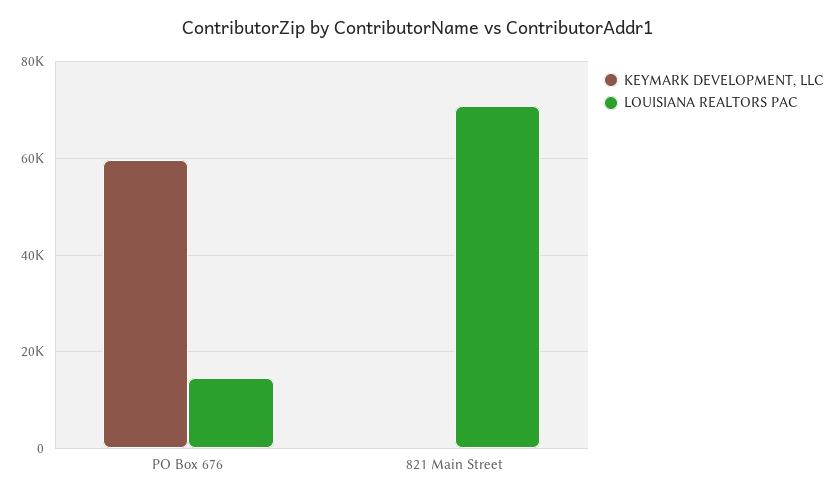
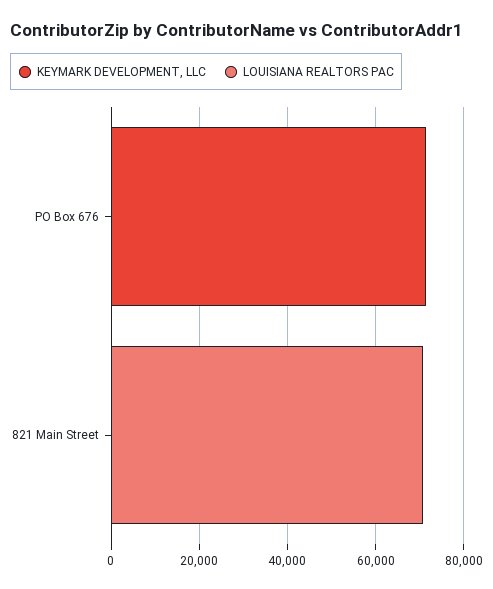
  {
    "KEYMARK DEVELOPMENT, LLC": {
-     "PO Box 676": 60000,
+     "PO Box 676": 70000,
      "821 Main Street": 0
    },
    "LOUISIANA REALTORS PAC": {
-     "PO Box 676": 14000,
+     "PO Box 676": 0,
      "821 Main Street": 70000
    }
  }

